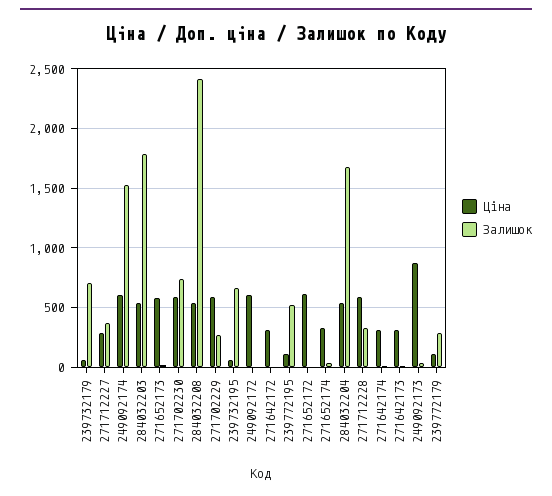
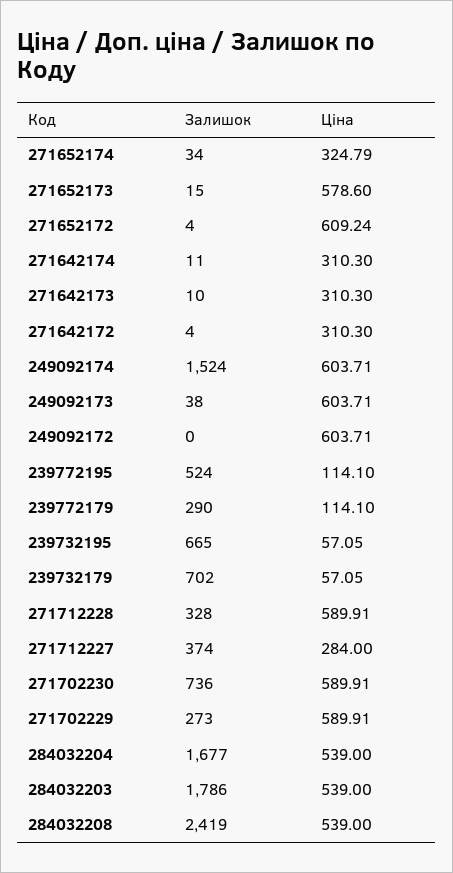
  {
    "Ціна": {
      "239732179": 57.05,
      "271712227": 284,
      "249092174": 603.71,
      "284032203": 539,
      "271652173": 578.6,
      "271702230": 589.91,
      "284032208": 539,
      "271702229": 589.91,
      "239732195": 57.05,
      "249092172": 603.71,
      "271642172": 310.3,
      "239772195": 114.1,
      "271652172": 609.24,
      "271652174": 324.79,
      "284032204": 539,
      "271712228": 589.91,
      "271642174": 310.3,
      "271642173": 310.3,
-     "249092173": 900,
+     "249092173": 603.71,
      "239772179": 114.1
    },
    "Залишок": {
      "239732179": 702,
      "271712227": 374,
      "249092174": 1524,
      "284032203": 1786,
      "271652173": 15,
      "271702230": 736,
      "284032208": 2419,
      "271702229": 273,
      "239732195": 665,
      "249092172": 0,
      "271642172": 4,
      "239772195": 524,
      "271652172": 4,
      "271652174": 34,
      "284032204": 1677,
      "271712228": 328,
      "271642174": 11,
      "271642173": 10,
      "249092173": 38,
      "239772179": 290
    }
  }

